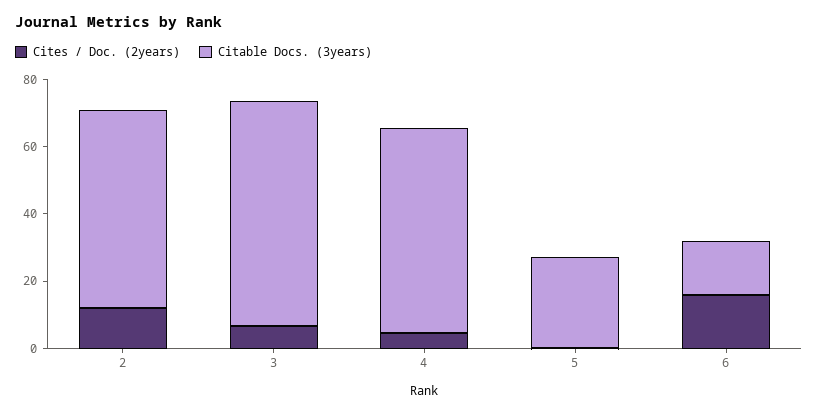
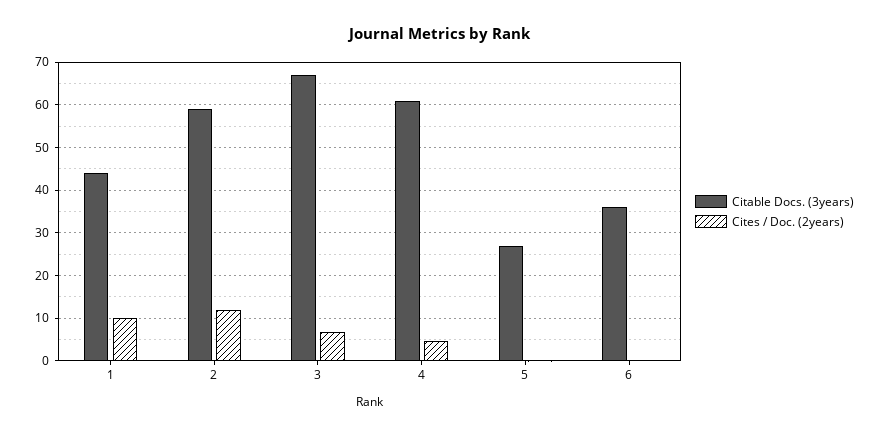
  {
    "Cites / Doc. (2years)": {
      "2": 12,
      "3": 6,
      "4": 4,
      "5": 0,
-     "6": 15
+     "6": 0,
+     "1": 10
    },
    "Citable Docs. (3years)": {
      "2": 60,
      "3": 68,
      "4": 62,
      "5": 28,
-     "6": 15
+     "6": 36,
+     "1": 44
    }
  }

